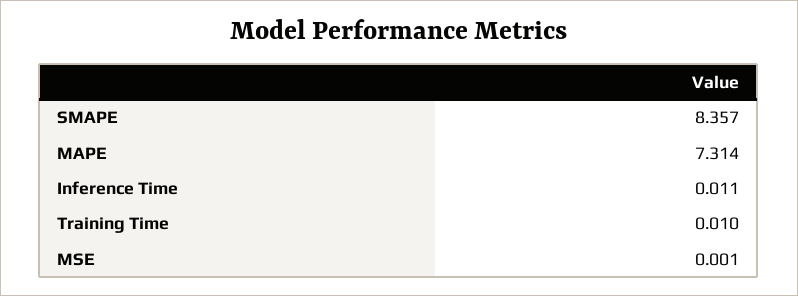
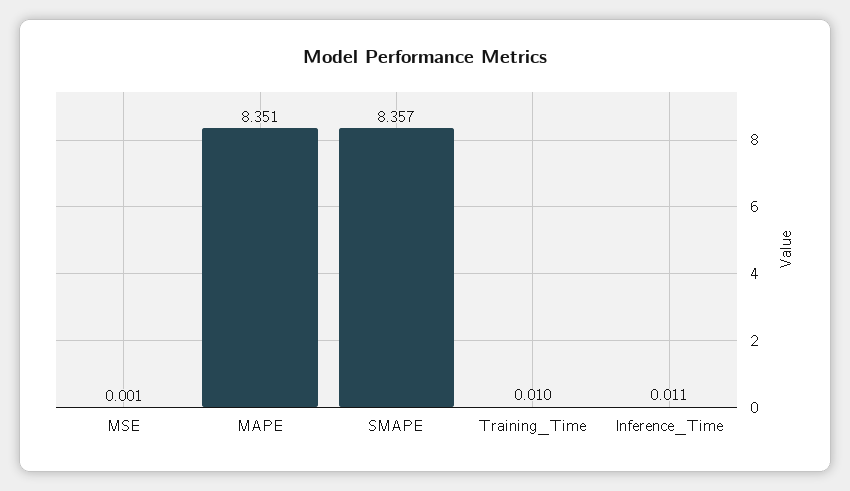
  {
    "SMAPE": 8.357,
-   "MAPE": 7.314,
+   "MAPE": 8.351,
    "Inference Time": 0.011,
    "Training Time": 0.01,
    "MSE": 0.001
  }

